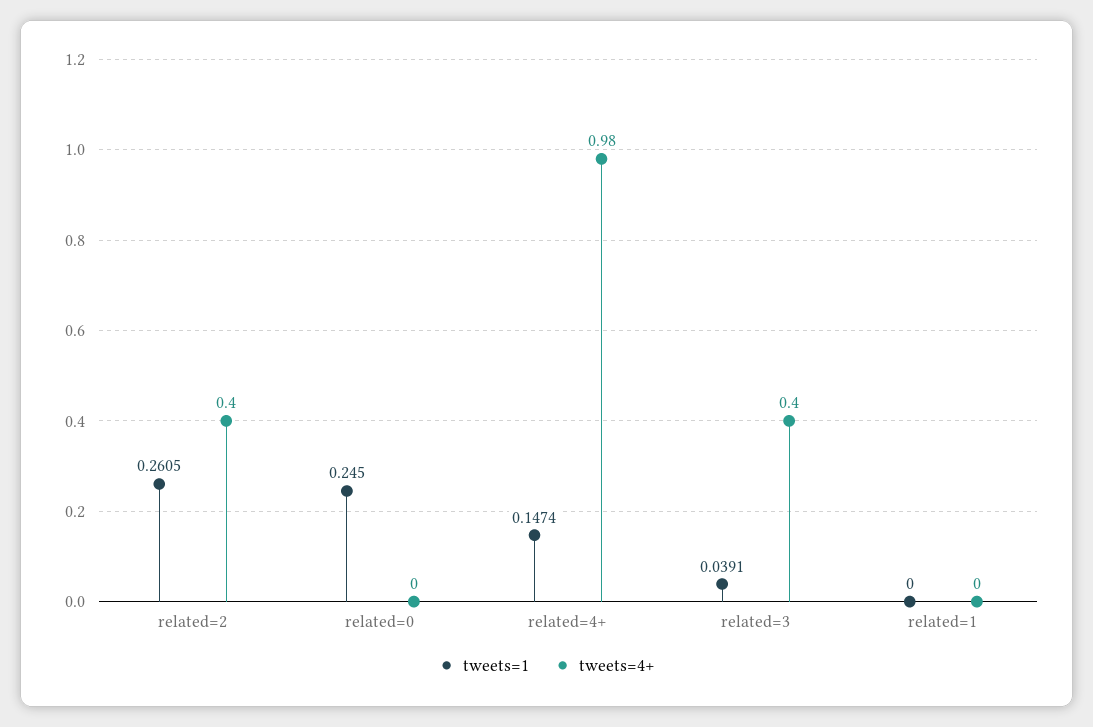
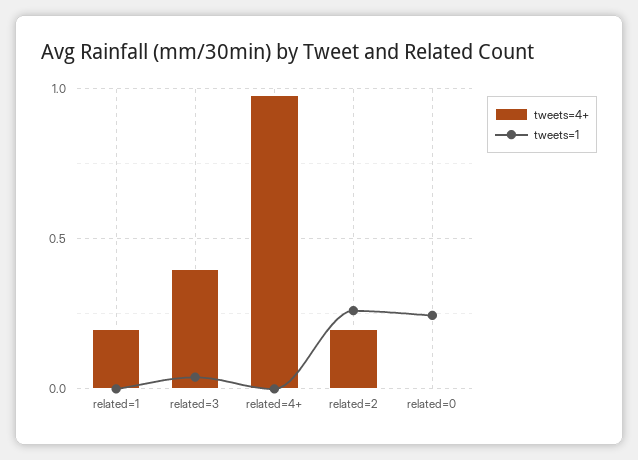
  {
    "tweets=1": {
      "related=2": 0.2605,
      "related=0": 0.245,
-     "related=4+": 0.1474,
+     "related=4+": 0,
      "related=3": 0.0391,
      "related=1": 0
    },
    "tweets=4+": {
-     "related=2": 0.4,
+     "related=2": 0.2,
      "related=0": 0,
      "related=4+": 0.98,
      "related=3": 0.4,
-     "related=1": 0
+     "related=1": 0.2
    }
  }

